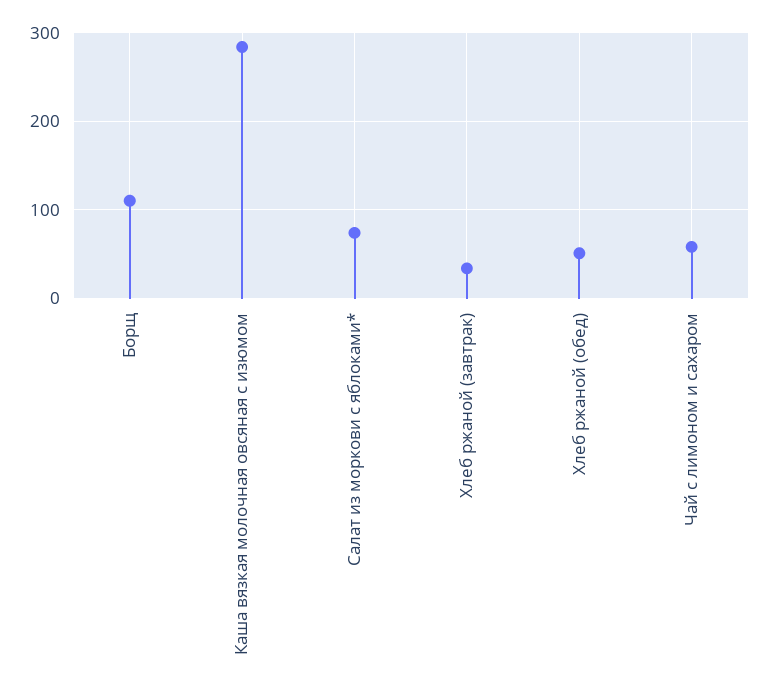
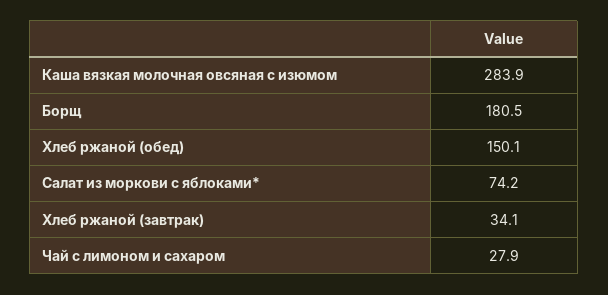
  {
-   "Борщ": 110,
+   "Борщ": 180.5,
    "Каша вязкая молочная овсяная с изюмом": 283.9,
    "Салат из моркови с яблоками*": 74.2,
    "Хлеб ржаной (завтрак)": 34.1,
-   "Хлеб ржаной (обед)": 50,
+   "Хлеб ржаной (обед)": 150.1,
-   "Чай с лимоном и сахаром": 60
+   "Чай с лимоном и сахаром": 27.9
  }

